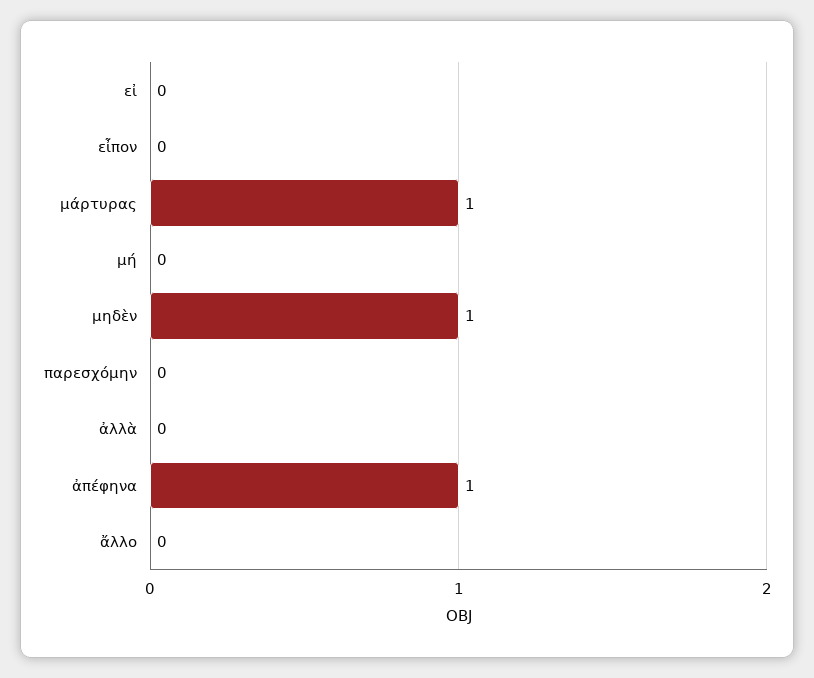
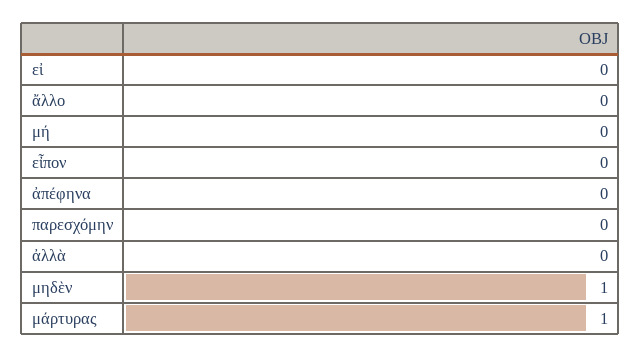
  {
    "εἰ": 0,
    "εἶπον": 0,
    "μάρτυρας": 1,
    "μή": 0,
    "μηδὲν": 1,
    "παρεσχόμην": 0,
    "ἀλλὰ": 0,
-   "ἀπέφηνα": 1,
+   "ἀπέφηνα": 0,
    "ἄλλο": 0
  }

